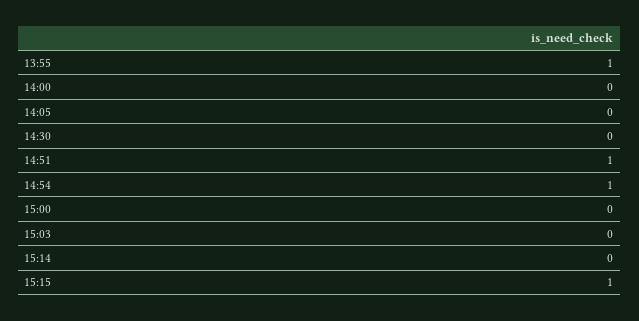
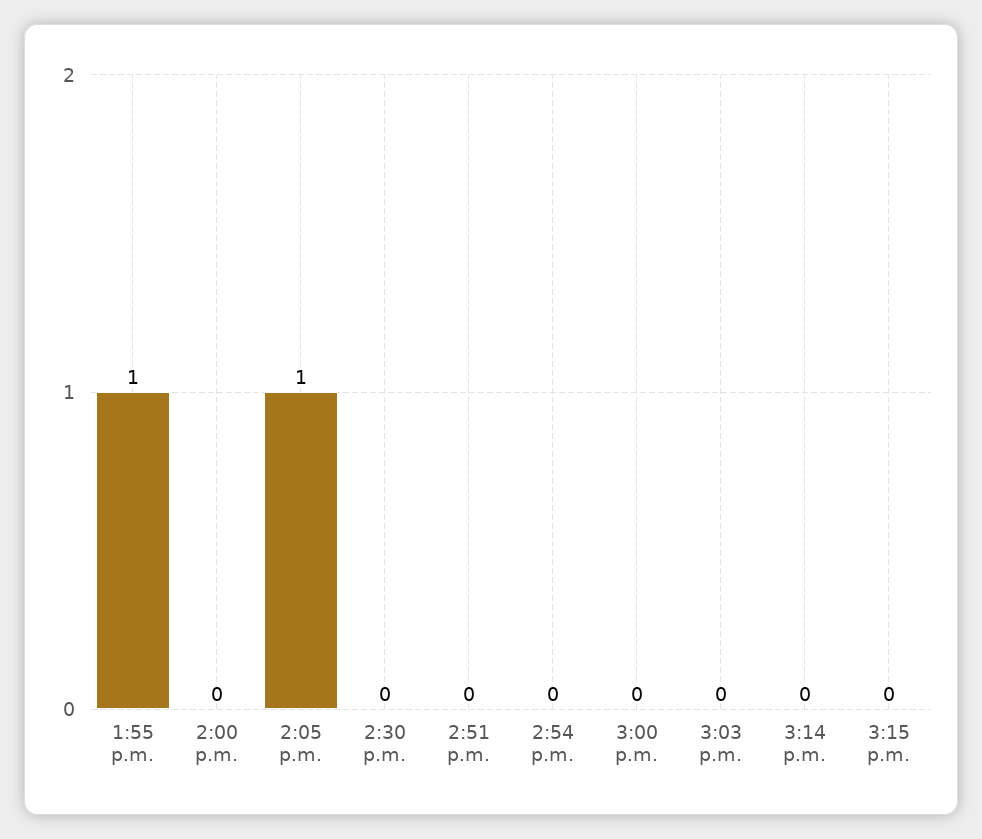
  {
    "13:55": 1,
    "14:00": 0,
-   "14:05": 0,
+   "14:05": 1,
    "14:30": 0,
-   "14:51": 1,
+   "14:51": 0,
-   "14:54": 1,
+   "14:54": 0,
    "15:00": 0,
    "15:03": 0,
    "15:14": 0,
-   "15:15": 1
+   "15:15": 0
  }

